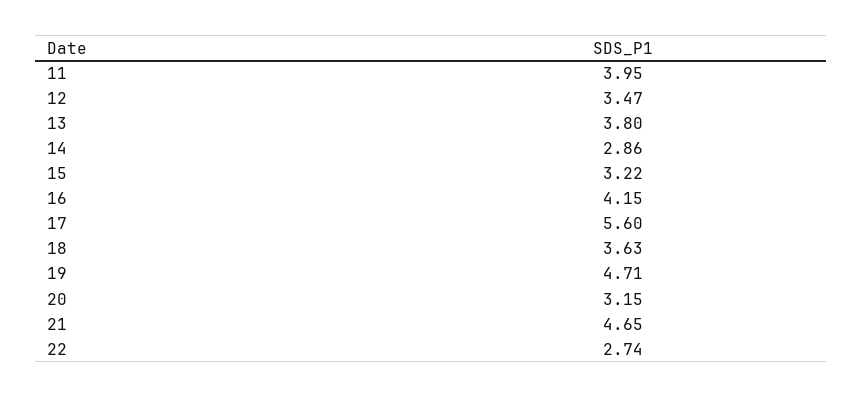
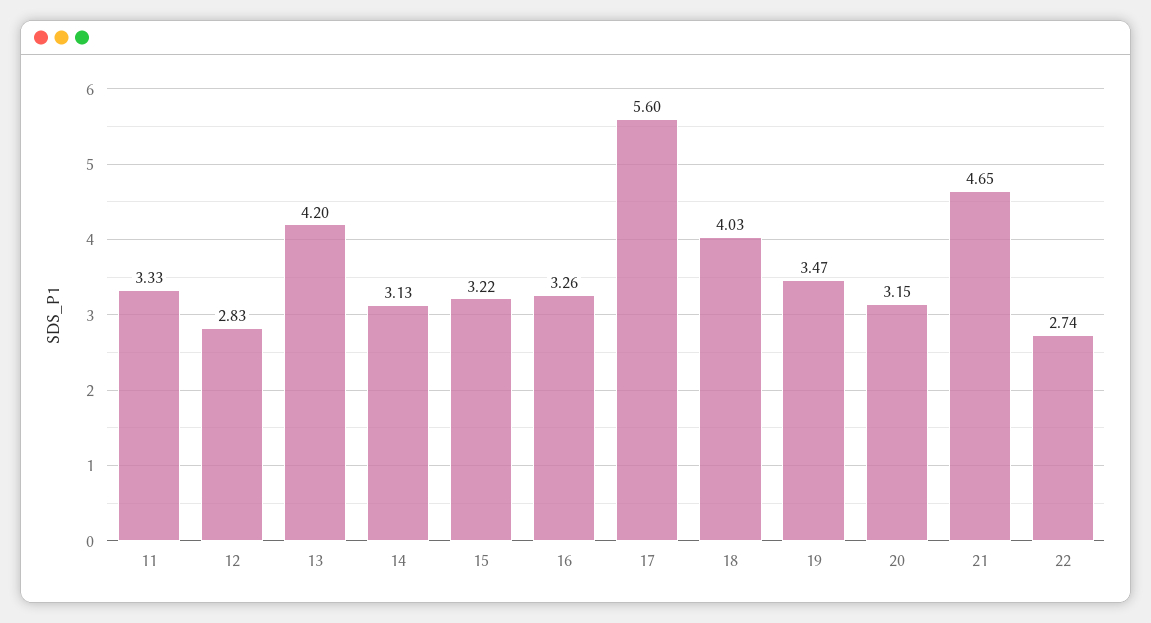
  {
-   "11": 3.95,
+   "11": 3.33,
-   "12": 3.47,
+   "12": 2.83,
-   "13": 3.8,
+   "13": 4.2,
-   "14": 2.86,
+   "14": 3.13,
    "15": 3.22,
-   "16": 4.15,
+   "16": 3.26,
    "17": 5.6,
-   "18": 3.63,
+   "18": 4.03,
-   "19": 4.71,
+   "19": 3.47,
    "20": 3.15,
    "21": 4.65,
    "22": 2.74
  }

